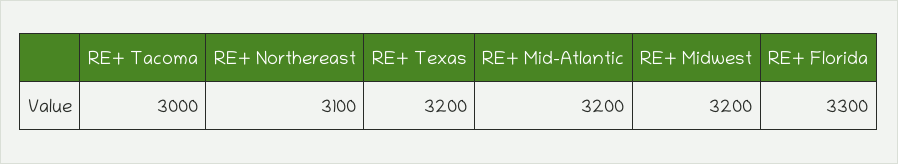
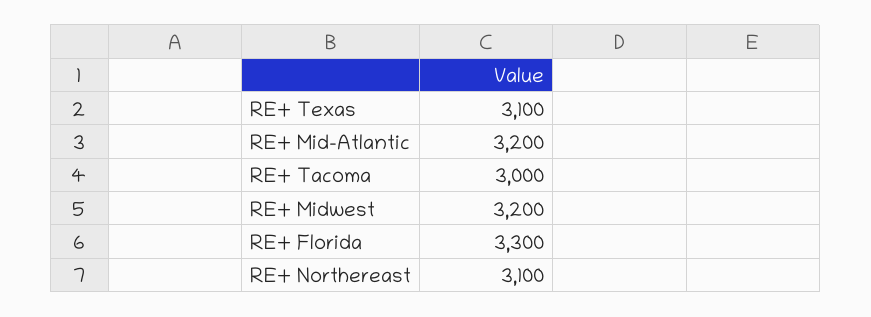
  {
    "RE+ Tacoma": 3000,
    "RE+ Northereast": 3100,
-   "RE+ Texas": 3200,
+   "RE+ Texas": 3100,
    "RE+ Mid-Atlantic": 3200,
    "RE+ Midwest": 3200,
    "RE+ Florida": 3300
  }

